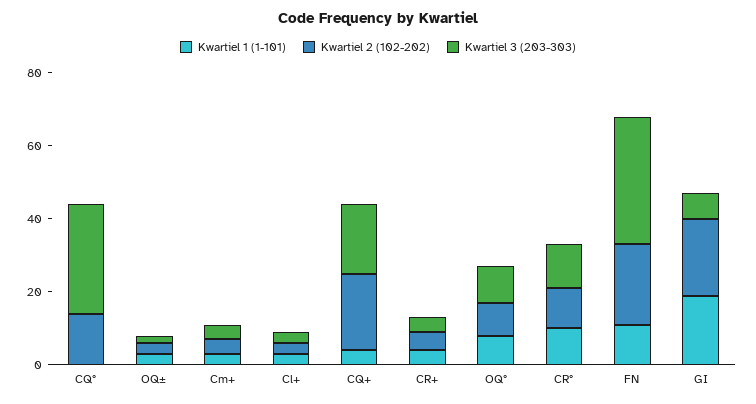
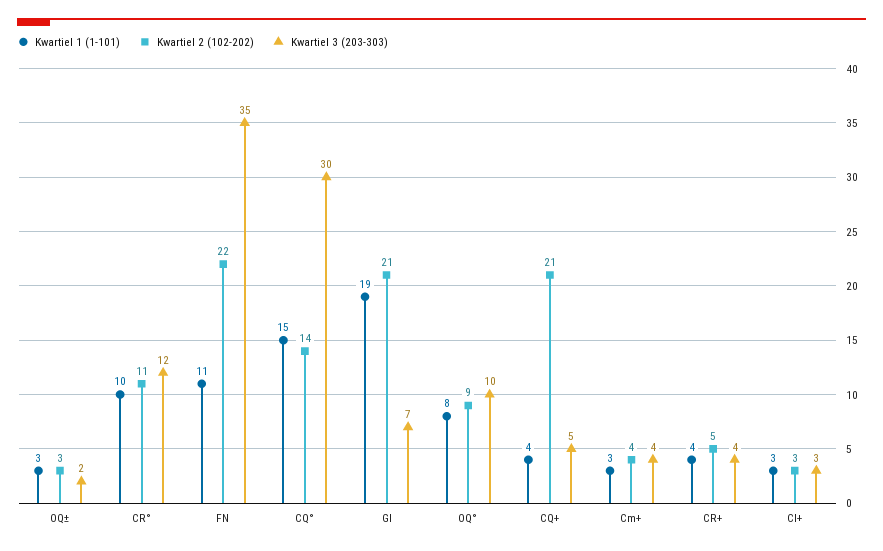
  {
    "Kwartiel 1 (1-101)": {
-     "CQ°": 0,
+     "CQ°": 15,
      "OQ±": 3,
      "Cm+": 3,
      "Cl+": 3,
      "CQ+": 4,
      "CR+": 4,
      "OQ°": 8,
      "CR°": 10,
      "FN": 11,
      "GI": 19
    },
    "Kwartiel 2 (102-202)": {
      "CQ°": 14,
      "OQ±": 3,
      "Cm+": 4,
      "Cl+": 3,
      "CQ+": 21,
      "CR+": 5,
      "OQ°": 9,
      "CR°": 11,
      "FN": 22,
      "GI": 21
    },
    "Kwartiel 3 (203-303)": {
      "CQ°": 30,
      "OQ±": 2,
      "Cm+": 4,
      "Cl+": 3,
-     "CQ+": 20,
+     "CQ+": 5,
      "CR+": 4,
      "OQ°": 10,
      "CR°": 12,
      "FN": 35,
      "GI": 7
    }
  }

